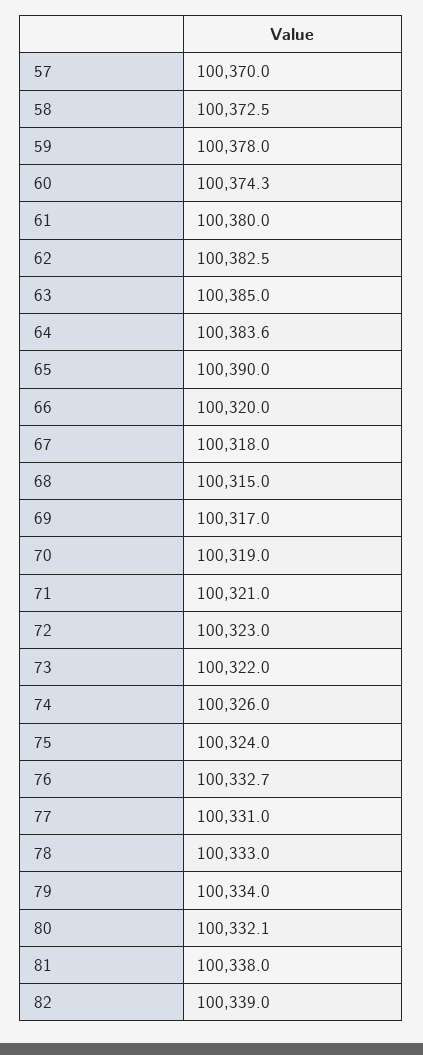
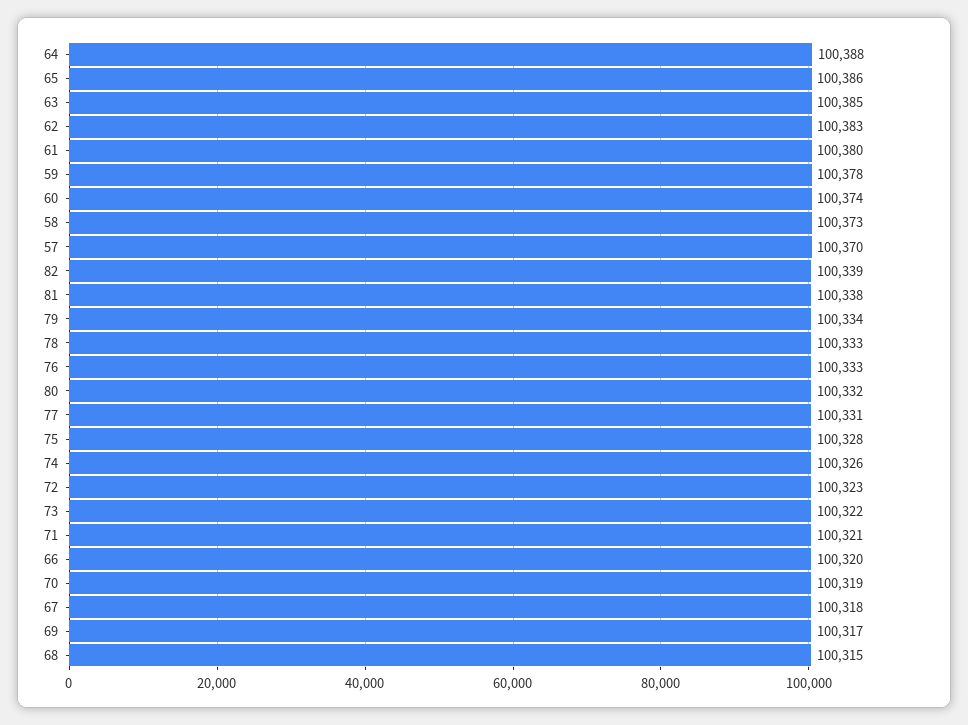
  {
    "57": 100370,
    "58": 100372.5,
    "59": 100378,
    "60": 100374.3,
    "61": 100380,
    "62": 100382.5,
    "63": 100385,
-   "64": 100383.6,
+   "64": 100388,
-   "65": 100390,
+   "65": 100386,
    "66": 100320,
    "67": 100318,
    "68": 100315,
    "69": 100317,
    "70": 100319,
    "71": 100321,
    "72": 100323,
    "73": 100322,
    "74": 100326,
-   "75": 100324,
+   "75": 100328,
    "76": 100332.7,
    "77": 100331,
    "78": 100333,
    "79": 100334,
    "80": 100332.1,
    "81": 100338,
    "82": 100339
  }

